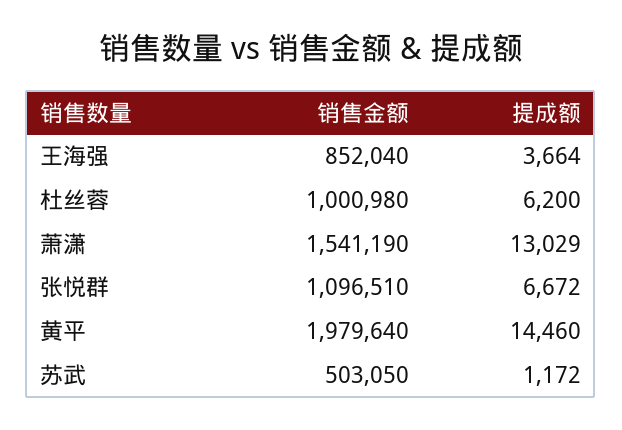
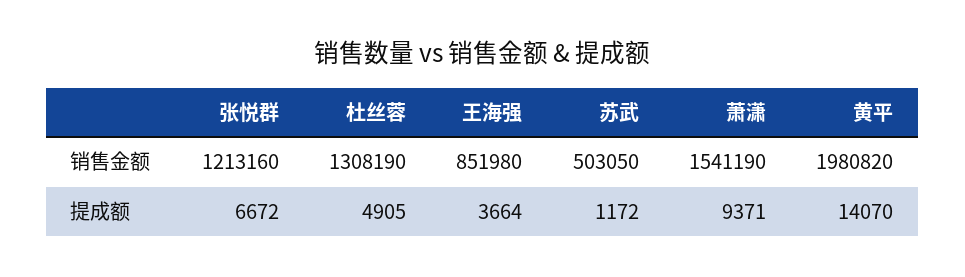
  {
    "销售金额": {
-     "王海强": 852040,
+     "王海强": 851980,
-     "杜丝蓉": 1000980,
+     "杜丝蓉": 1308190,
      "萧潇": 1541190,
-     "张悦群": 1096510,
+     "张悦群": 1213160,
-     "黄平": 1979640,
+     "黄平": 1980820,
      "苏武": 503050
    },
    "提成额": {
      "王海强": 3664,
-     "杜丝蓉": 6200,
+     "杜丝蓉": 4905,
-     "萧潇": 13029,
+     "萧潇": 9371,
      "张悦群": 6672,
-     "黄平": 14460,
+     "黄平": 14070,
      "苏武": 1172
    }
  }

